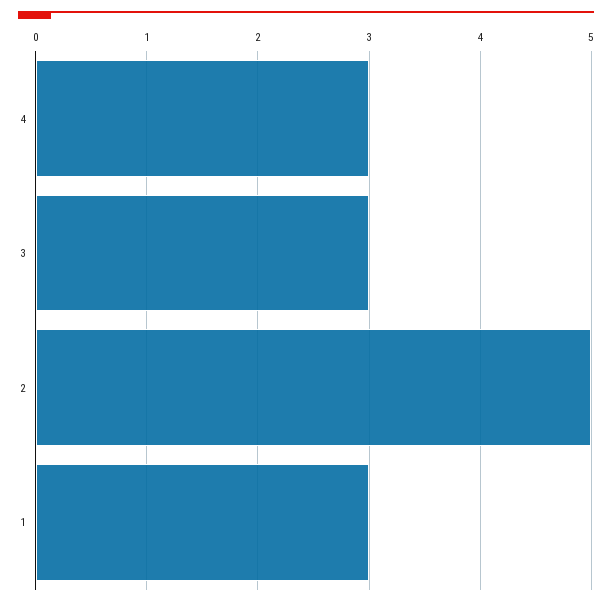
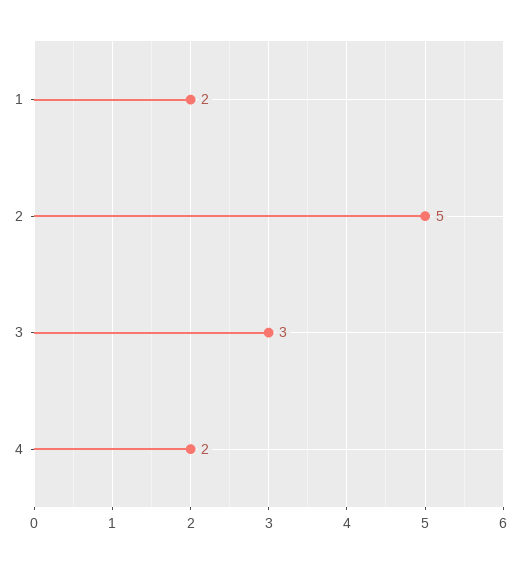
  {
-   "4": 3,
+   "4": 2,
    "3": 3,
    "2": 5,
-   "1": 3
+   "1": 2
  }

